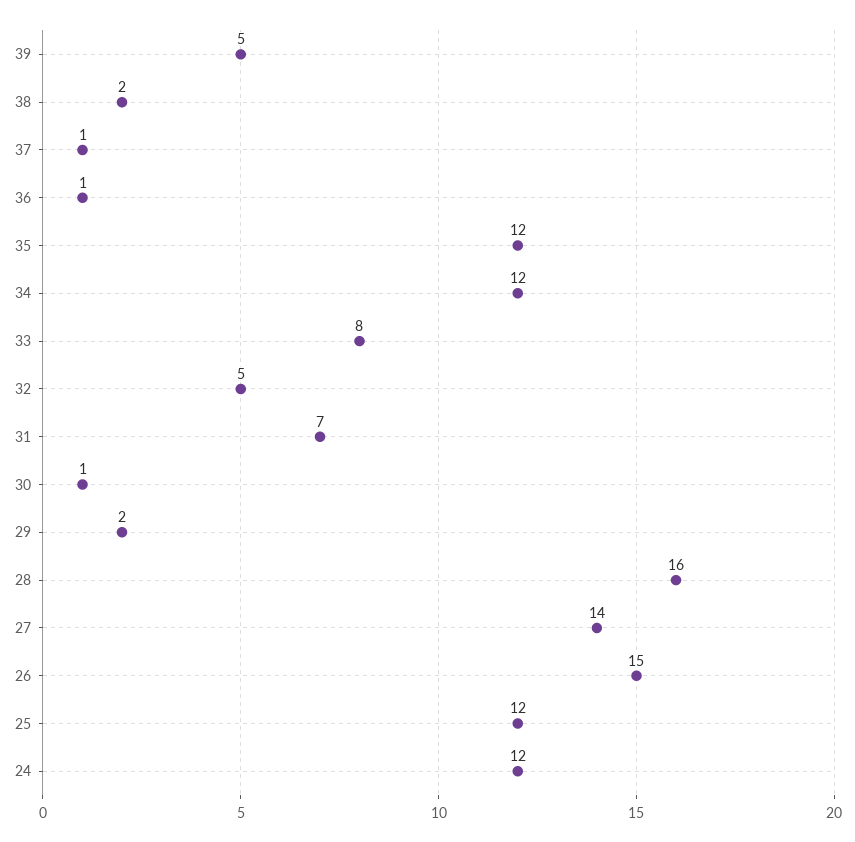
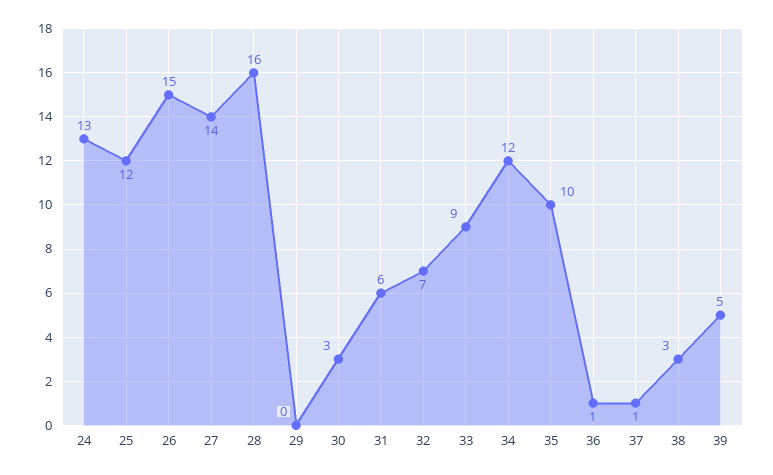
  {
    "39": 5,
-   "38": 2,
+   "38": 3,
    "37": 1,
    "36": 1,
-   "35": 12,
+   "35": 10,
    "34": 12,
-   "33": 8,
+   "33": 9,
-   "32": 5,
+   "32": 7,
-   "31": 7,
+   "31": 6,
-   "30": 1,
+   "30": 3,
-   "29": 2,
+   "29": 0,
    "28": 16,
    "27": 14,
    "26": 15,
    "25": 12,
-   "24": 12
+   "24": 13
  }

